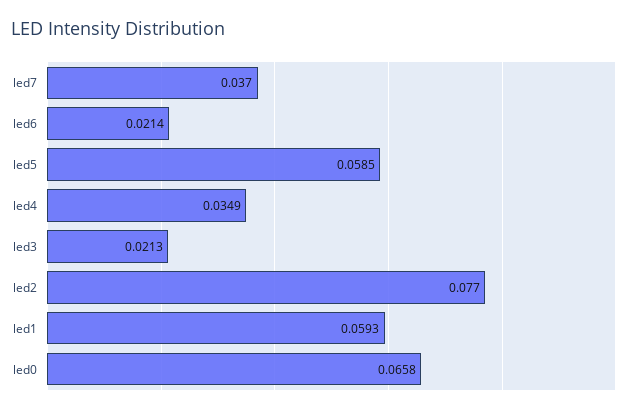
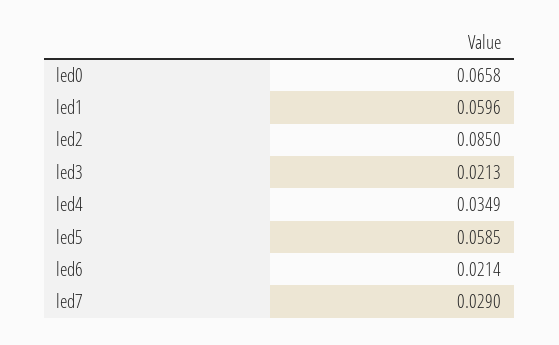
  {
-   "led7": 0.037,
+   "led7": 0.029,
    "led6": 0.0214,
    "led5": 0.0585,
    "led4": 0.0349,
    "led3": 0.0213,
-   "led2": 0.077,
+   "led2": 0.085,
-   "led1": 0.0593,
+   "led1": 0.0596,
    "led0": 0.0658
  }

